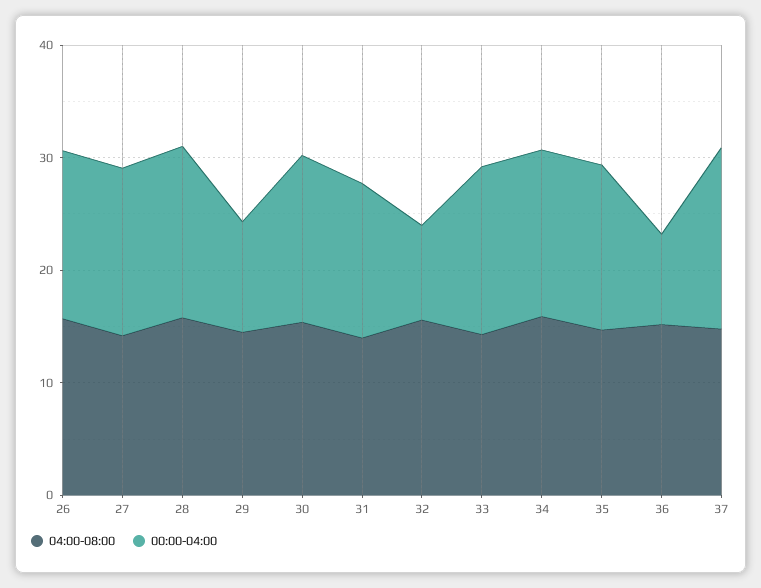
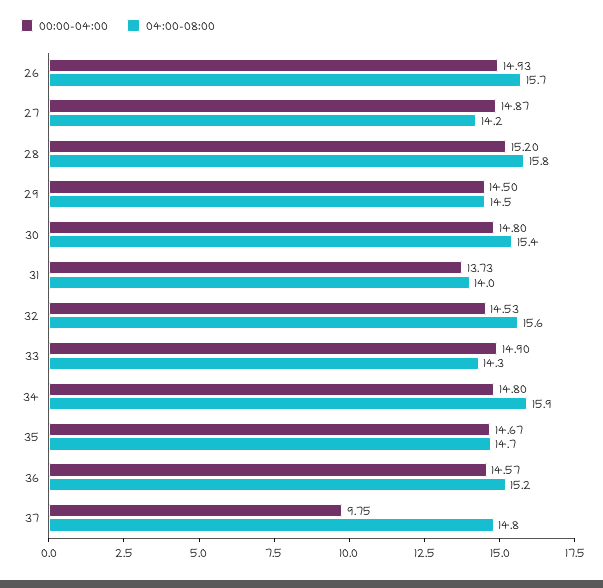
  {
    "04:00-08:00": {
      "26": 15.7,
      "27": 14.2,
      "28": 15.8,
      "29": 14.5,
      "30": 15.4,
      "31": 14,
      "32": 15.6,
      "33": 14.3,
      "34": 15.9,
      "35": 14.7,
      "36": 15.2,
      "37": 14.8
    },
    "00:00-04:00": {
      "26": 14.93,
      "27": 14.87,
      "28": 15.2,
-     "29": 10,
+     "29": 14.5,
      "30": 14.8,
      "31": 13.73,
-     "32": 8,
+     "32": 14.53,
      "33": 14.9,
      "34": 14.8,
      "35": 14.67,
-     "36": 8,
+     "36": 14.57,
-     "37": 16
+     "37": 9.75
    }
  }

